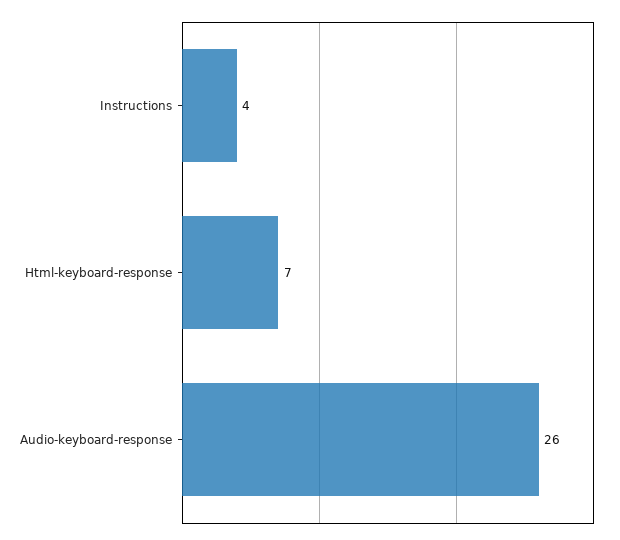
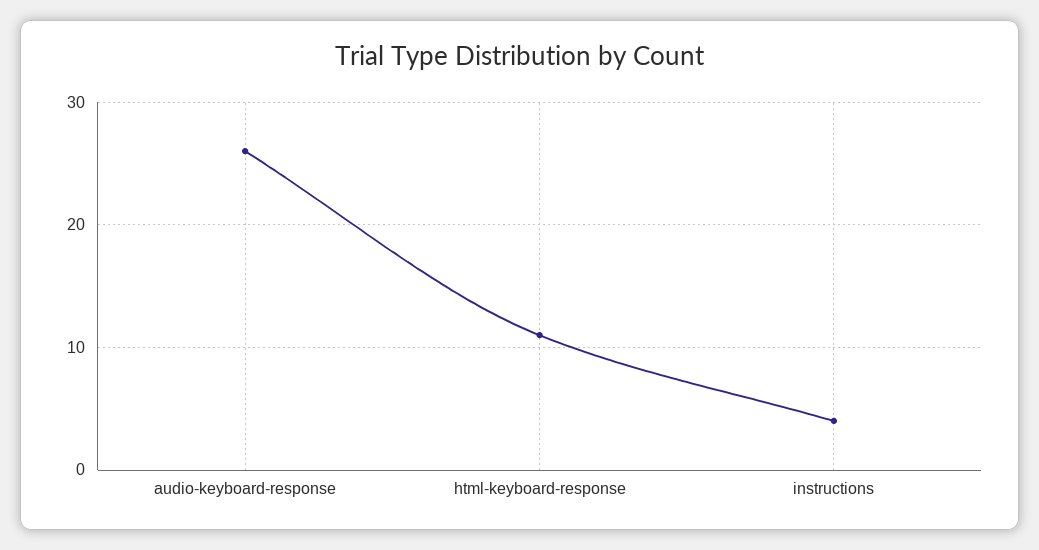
  {
    "Instructions": 4,
-   "Html-keyboard-response": 7,
+   "Html-keyboard-response": 11,
    "Audio-keyboard-response": 26
  }

